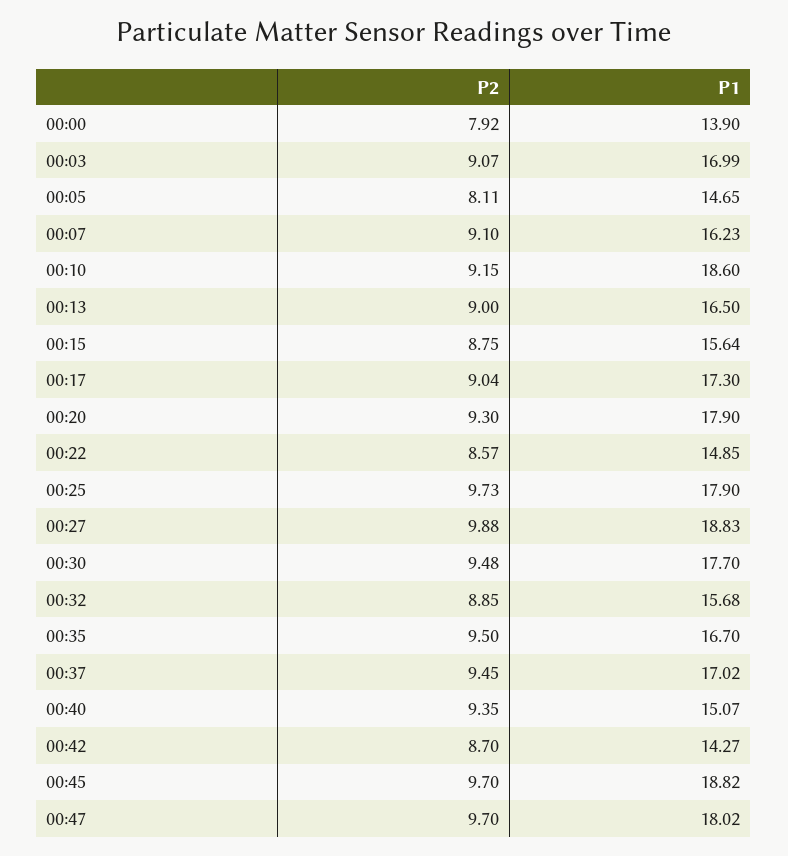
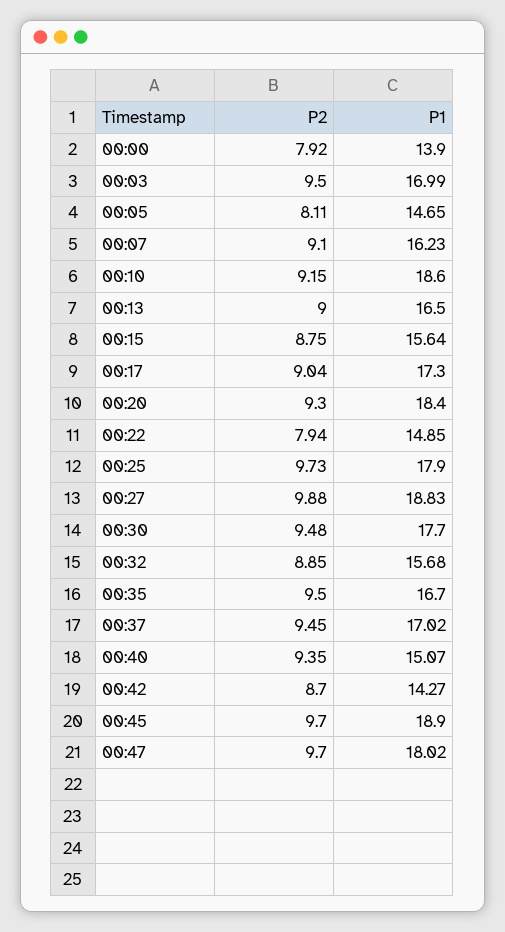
  {
    "P2": {
      "00:00": 7.92,
-     "00:03": 9.07,
+     "00:03": 9.5,
      "00:05": 8.11,
      "00:07": 9.1,
      "00:10": 9.15,
      "00:13": 9,
      "00:15": 8.75,
      "00:17": 9.04,
      "00:20": 9.3,
-     "00:22": 8.57,
+     "00:22": 7.94,
      "00:25": 9.73,
      "00:27": 9.88,
      "00:30": 9.48,
      "00:32": 8.85,
      "00:35": 9.5,
      "00:37": 9.45,
      "00:40": 9.35,
      "00:42": 8.7,
      "00:45": 9.7,
      "00:47": 9.7
    },
    "P1": {
      "00:00": 13.9,
      "00:03": 16.99,
      "00:05": 14.65,
      "00:07": 16.23,
      "00:10": 18.6,
      "00:13": 16.5,
      "00:15": 15.64,
      "00:17": 17.3,
-     "00:20": 17.9,
+     "00:20": 18.4,
      "00:22": 14.85,
      "00:25": 17.9,
      "00:27": 18.83,
      "00:30": 17.7,
      "00:32": 15.68,
      "00:35": 16.7,
      "00:37": 17.02,
      "00:40": 15.07,
      "00:42": 14.27,
-     "00:45": 18.82,
+     "00:45": 18.9,
      "00:47": 18.02
    }
  }

